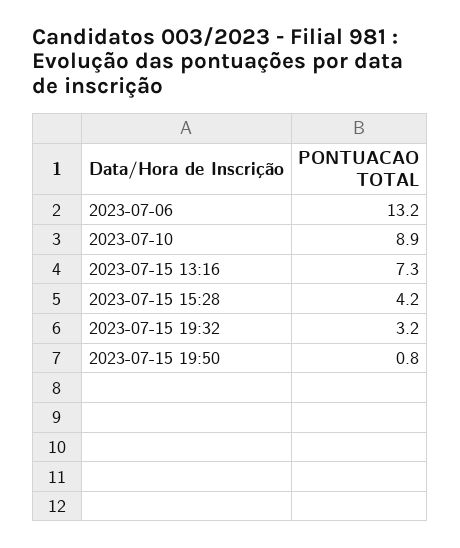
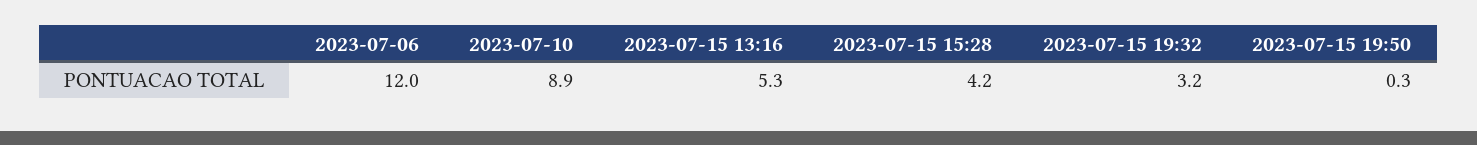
  {
-   "2023-07-06": 13.2,
+   "2023-07-06": 12,
    "2023-07-10": 8.9,
-   "2023-07-15 13:16": 7.3,
+   "2023-07-15 13:16": 5.3,
    "2023-07-15 15:28": 4.2,
    "2023-07-15 19:32": 3.2,
-   "2023-07-15 19:50": 0.8
+   "2023-07-15 19:50": 0.3
  }

